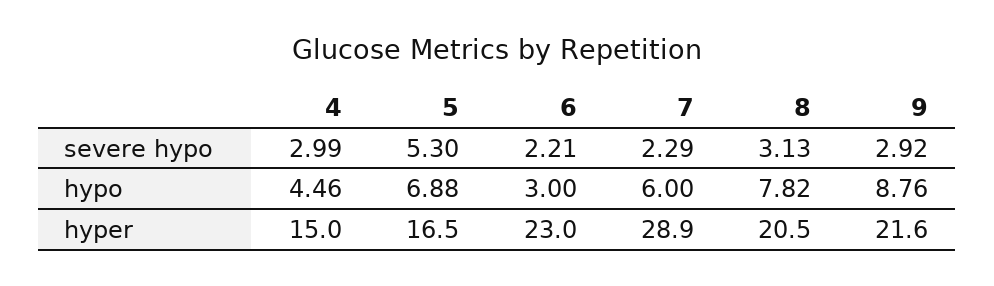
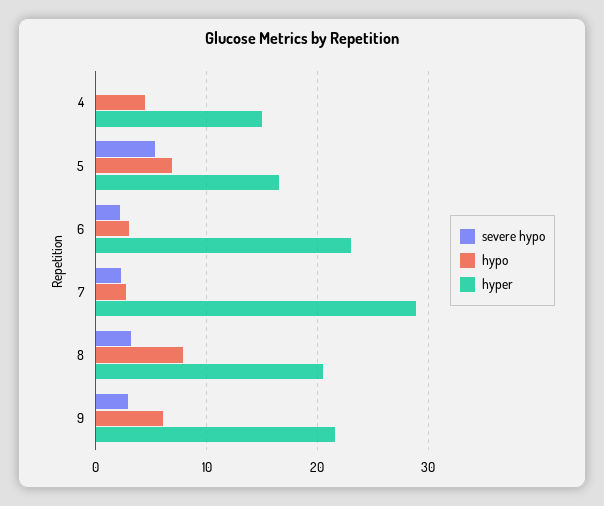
  {
    "severe hypo": {
-     "4": 2.99,
+     "4": 0,
      "5": 5.3,
      "6": 2.21,
      "7": 2.29,
      "8": 3.13,
      "9": 2.92
    },
    "hypo": {
      "4": 4.46,
      "5": 6.88,
      "6": 3,
-     "7": 6,
+     "7": 3,
      "8": 7.82,
-     "9": 8.76
+     "9": 6
    },
    "hyper": {
      "4": 15,
      "5": 16.5,
      "6": 23,
      "7": 28.9,
      "8": 20.5,
      "9": 21.6
    }
  }

